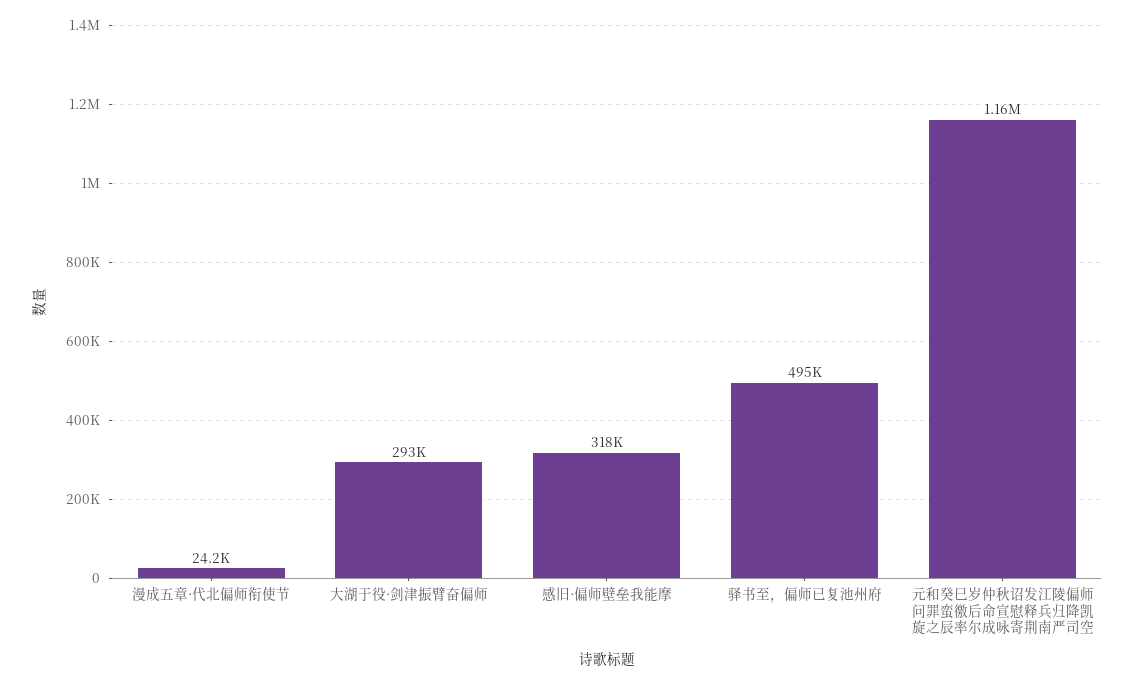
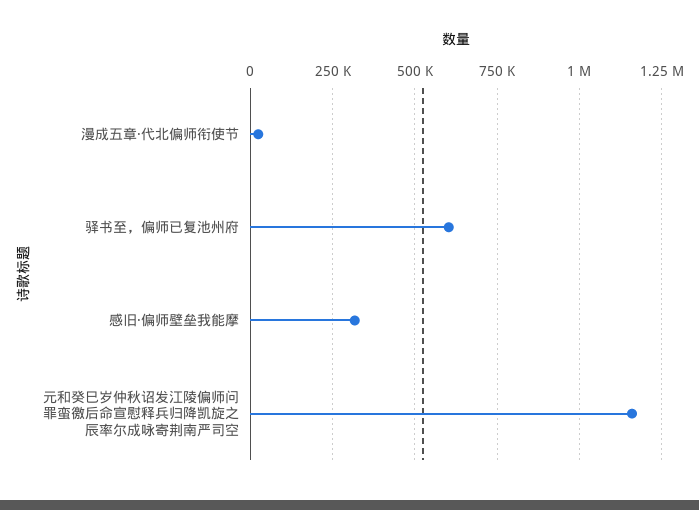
  {
    "漫成五章·代北偏师衔使节": 24200,
-   "大湖于役·剑津振臂奋偏师": 293000,
    "感旧·偏师壁垒我能摩": 318000,
-   "驿书至，偏师已复池州府": 495000,
+   "驿书至，偏师已复池州府": 600000,
    "元和癸巳岁仲秋诏发江陵偏师问罪蛮徼后命宣慰释兵归降凯旋之辰率尔成咏寄荆南严司空": 1160000
  }

